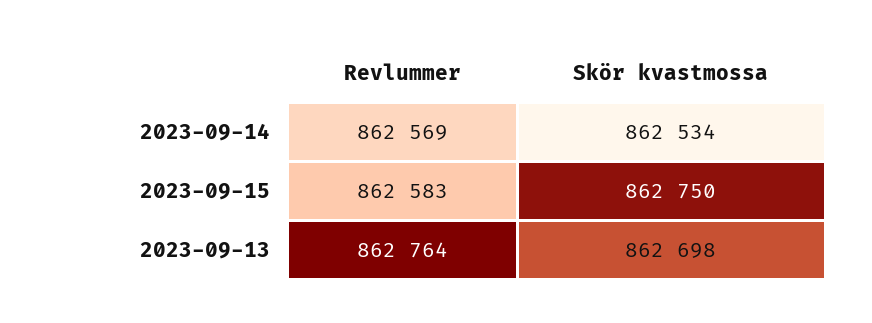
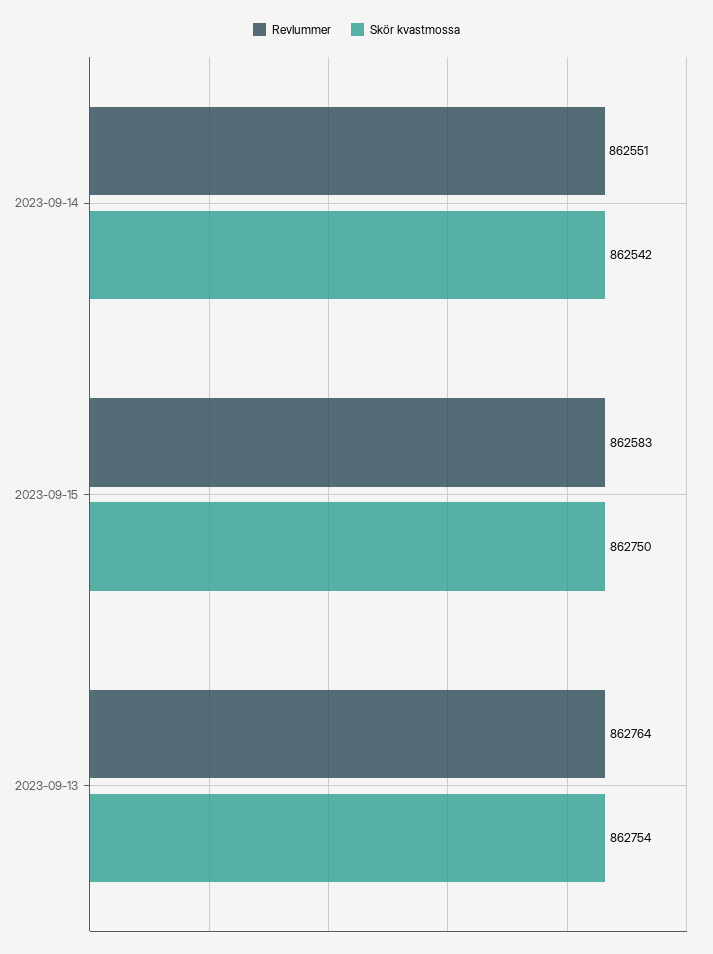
  {
    "Revlummer": {
-     "2023-09-14": 862569,
+     "2023-09-14": 862551,
      "2023-09-15": 862583,
      "2023-09-13": 862764
    },
    "Skör kvastmossa": {
-     "2023-09-14": 862534,
+     "2023-09-14": 862542,
      "2023-09-15": 862750,
-     "2023-09-13": 862698
+     "2023-09-13": 862754
    }
  }

